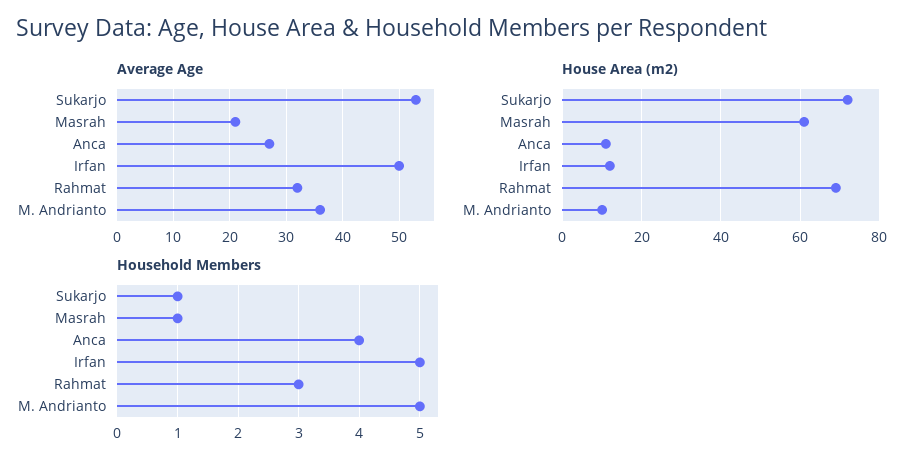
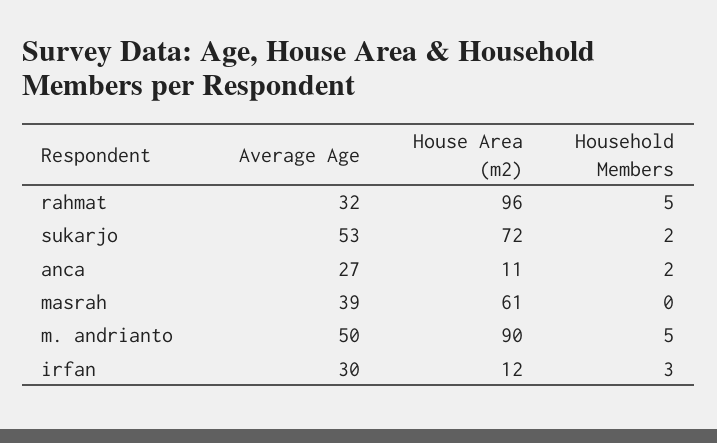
  {
    "Average Age": {
      "Sukarjo": 53,
-     "Masrah": 20,
+     "Masrah": 39,
      "Anca": 27,
-     "Irfan": 50,
+     "Irfan": 30,
      "Rahmat": 32,
-     "M. Andrianto": 35
+     "M. Andrianto": 50
    },
    "House Area (m2)": {
      "Sukarjo": 72,
      "Masrah": 61,
      "Anca": 11,
      "Irfan": 12,
-     "Rahmat": 70,
+     "Rahmat": 96,
-     "M. Andrianto": 10
+     "M. Andrianto": 90
    },
    "Household Members": {
-     "Sukarjo": 1,
+     "Sukarjo": 2,
-     "Masrah": 1,
+     "Masrah": 0,
-     "Anca": 4,
+     "Anca": 2,
-     "Irfan": 5,
+     "Irfan": 3,
-     "Rahmat": 3,
+     "Rahmat": 5,
      "M. Andrianto": 5
    }
  }

